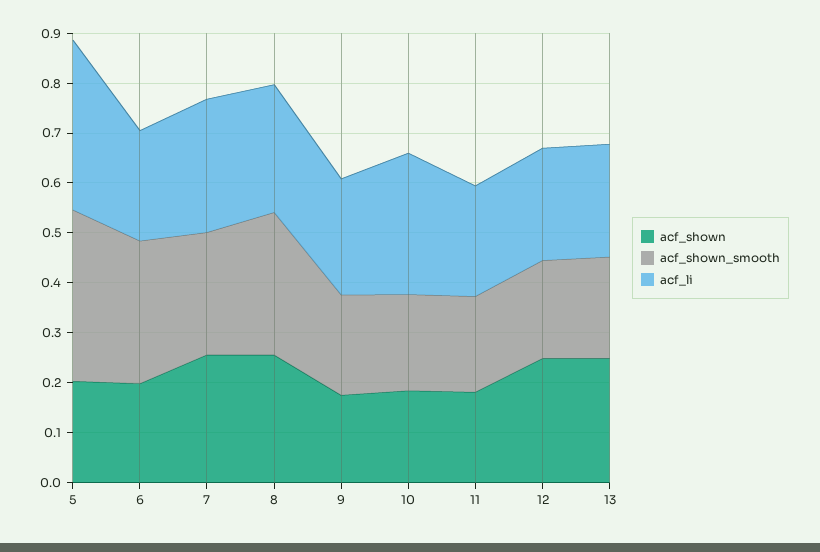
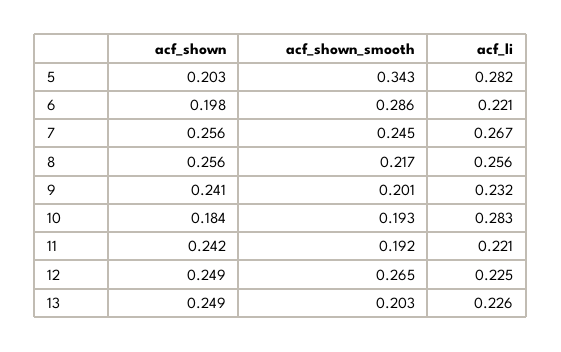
  {
    "acf_shown": {
      "5": 0.203,
      "6": 0.198,
      "7": 0.256,
      "8": 0.256,
-     "9": 0.18,
+     "9": 0.241,
      "10": 0.184,
-     "11": 0.18,
+     "11": 0.242,
      "12": 0.249,
      "13": 0.249
    },
    "acf_shown_smooth": {
      "5": 0.343,
      "6": 0.286,
      "7": 0.245,
-     "8": 0.28,
+     "8": 0.217,
      "9": 0.201,
      "10": 0.193,
      "11": 0.192,
-     "12": 0.2,
+     "12": 0.265,
      "13": 0.203
    },
    "acf_li": {
-     "5": 0.34,
+     "5": 0.282,
      "6": 0.221,
      "7": 0.267,
      "8": 0.256,
      "9": 0.232,
      "10": 0.283,
      "11": 0.221,
      "12": 0.225,
      "13": 0.226
    }
  }

